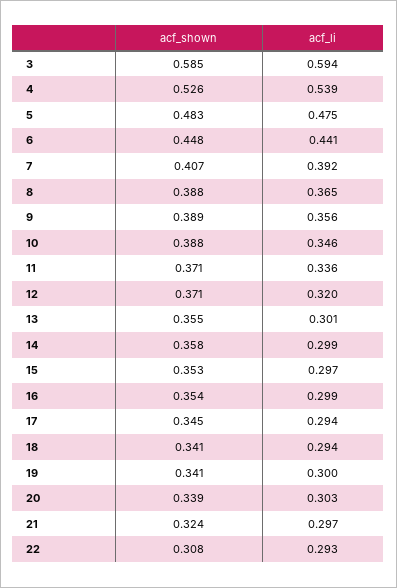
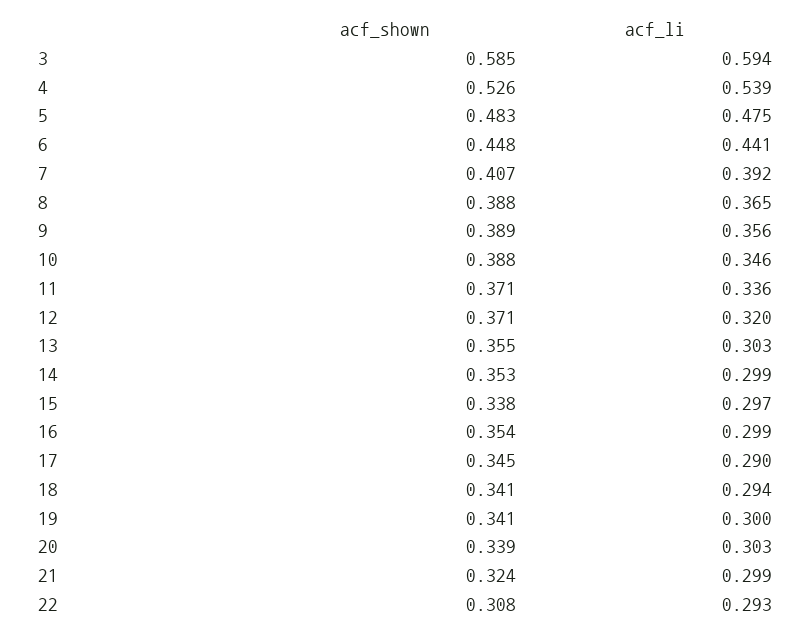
  {
    "acf_shown": {
      "3": 0.585,
      "4": 0.526,
      "5": 0.483,
      "6": 0.448,
      "7": 0.407,
      "8": 0.388,
      "9": 0.389,
      "10": 0.388,
      "11": 0.371,
      "12": 0.371,
      "13": 0.355,
-     "14": 0.358,
+     "14": 0.353,
-     "15": 0.353,
+     "15": 0.338,
      "16": 0.354,
      "17": 0.345,
      "18": 0.341,
      "19": 0.341,
      "20": 0.339,
      "21": 0.324,
      "22": 0.308
    },
    "acf_li": {
      "3": 0.594,
      "4": 0.539,
      "5": 0.475,
      "6": 0.441,
      "7": 0.392,
      "8": 0.365,
      "9": 0.356,
      "10": 0.346,
      "11": 0.336,
      "12": 0.32,
-     "13": 0.301,
+     "13": 0.303,
      "14": 0.299,
      "15": 0.297,
      "16": 0.299,
-     "17": 0.294,
+     "17": 0.29,
      "18": 0.294,
      "19": 0.3,
      "20": 0.303,
-     "21": 0.297,
+     "21": 0.299,
      "22": 0.293
    }
  }

